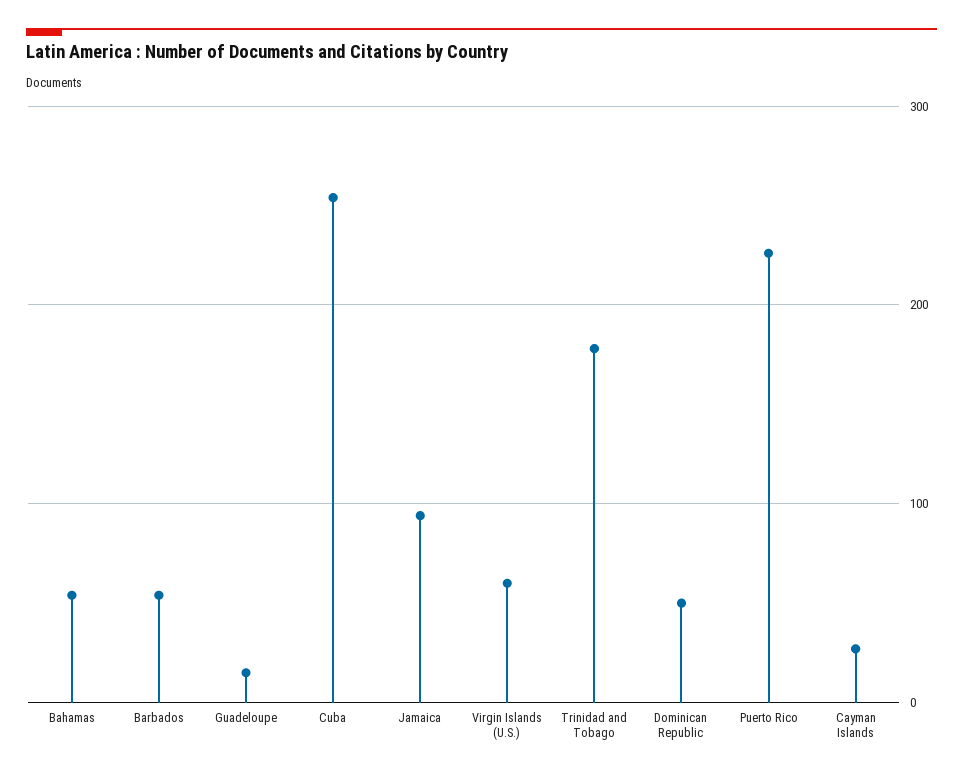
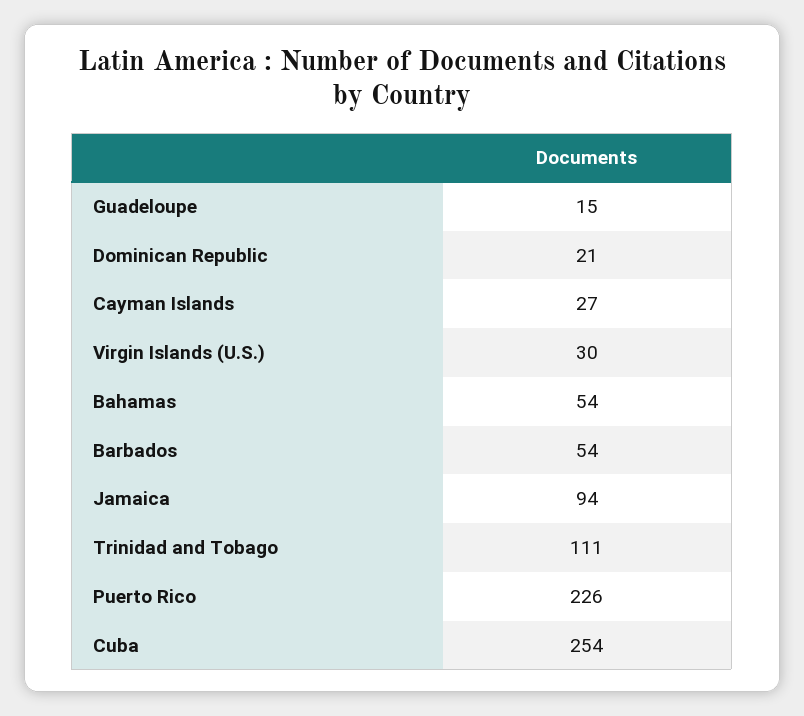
  {
    "Bahamas": 54,
    "Barbados": 54,
    "Guadeloupe": 15,
    "Cuba": 254,
    "Jamaica": 94,
-   "Virgin Islands (U.S.)": 60,
+   "Virgin Islands (U.S.)": 30,
-   "Trinidad and Tobago": 180,
+   "Trinidad and Tobago": 111,
-   "Dominican Republic": 50,
+   "Dominican Republic": 21,
    "Puerto Rico": 226,
    "Cayman Islands": 27
  }

